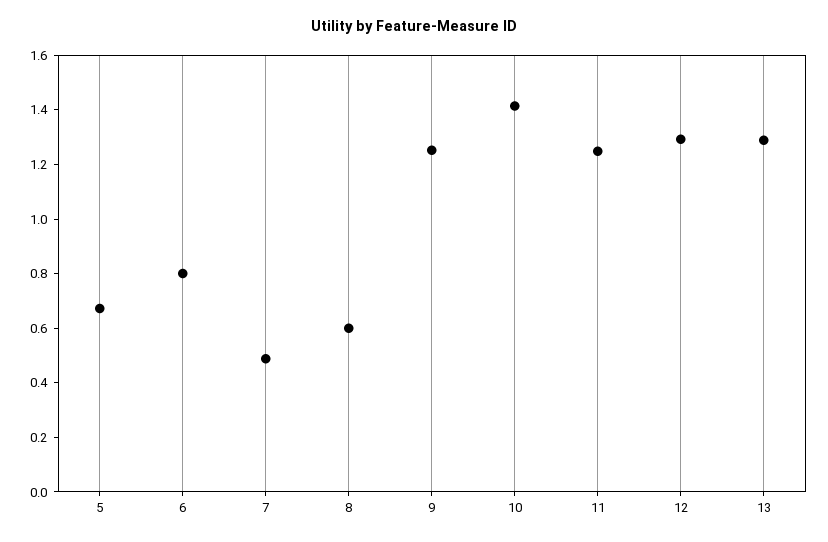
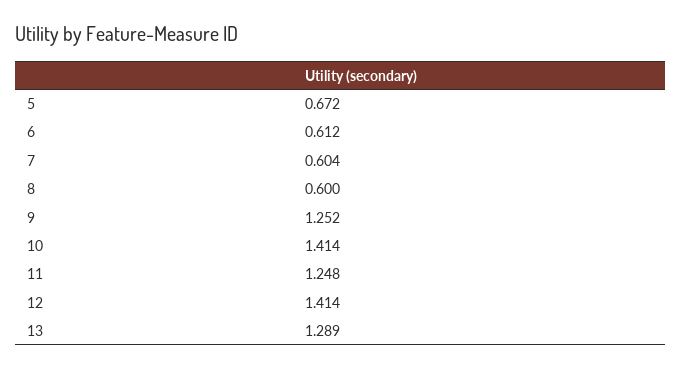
  {
    "5": 0.672,
-   "6": 0.8,
+   "6": 0.612,
-   "7": 0.5,
+   "7": 0.604,
    "8": 0.6,
    "9": 1.252,
    "10": 1.414,
    "11": 1.248,
-   "12": 1.3,
+   "12": 1.414,
    "13": 1.289
  }

